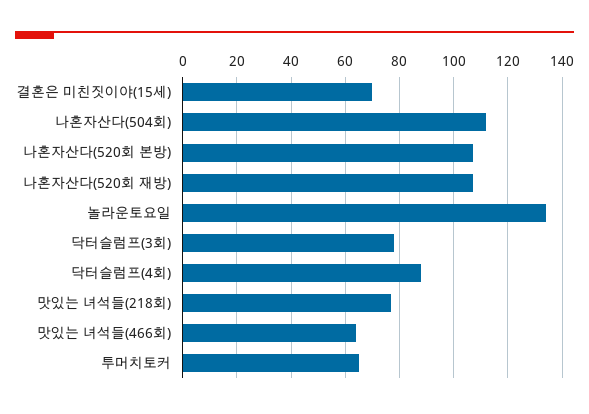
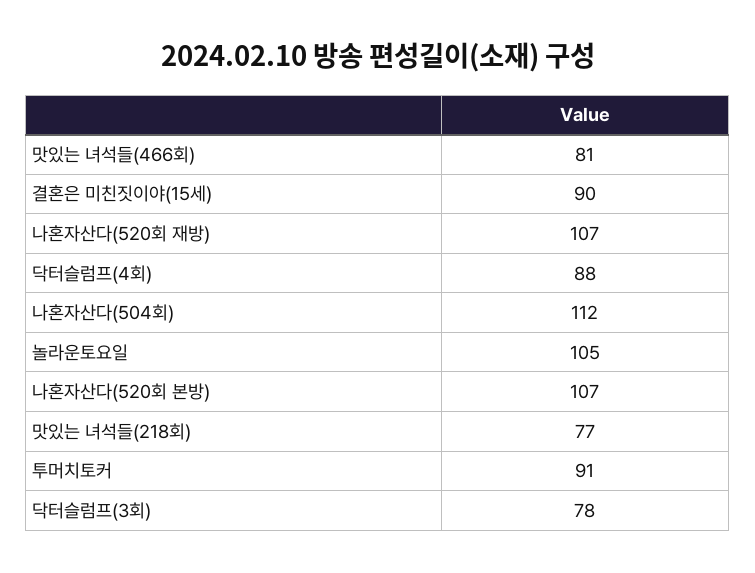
  {
-   "결혼은 미친짓이야(15세)": 70,
+   "결혼은 미친짓이야(15세)": 90,
    "나혼자산다(504회)": 112,
    "나혼자산다(520회 본방)": 107,
    "나혼자산다(520회 재방)": 107,
-   "놀라운토요일": 135,
+   "놀라운토요일": 105,
    "닥터슬럼프(3회)": 78,
    "닥터슬럼프(4회)": 88,
    "맛있는 녀석들(218회)": 77,
-   "맛있는 녀석들(466회)": 65,
+   "맛있는 녀석들(466회)": 81,
-   "투머치토커": 65
+   "투머치토커": 91
  }

